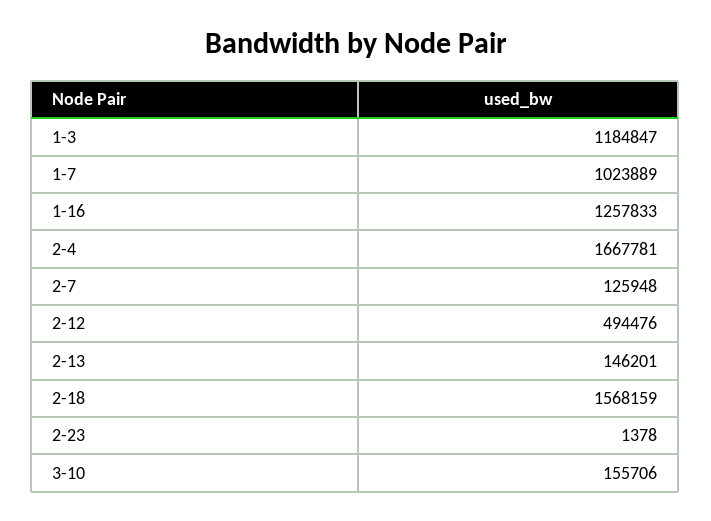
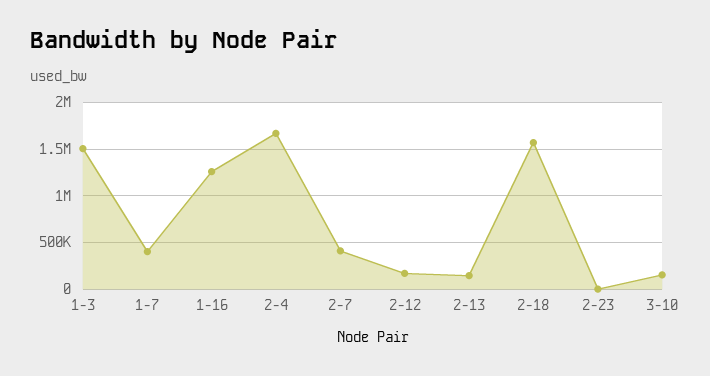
  {
-   "1-3": 1184847,
+   "1-3": 1500000,
-   "1-7": 1023889,
+   "1-7": 400000,
    "1-16": 1257833,
    "2-4": 1667781,
-   "2-7": 125948,
+   "2-7": 400000,
-   "2-12": 494476,
+   "2-12": 200000,
    "2-13": 146201,
    "2-18": 1568159,
    "2-23": 1378,
    "3-10": 155706
  }

